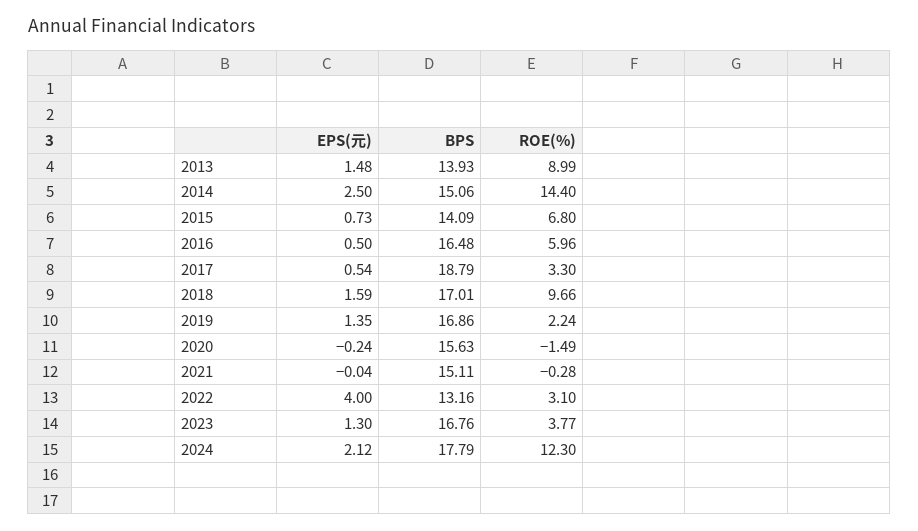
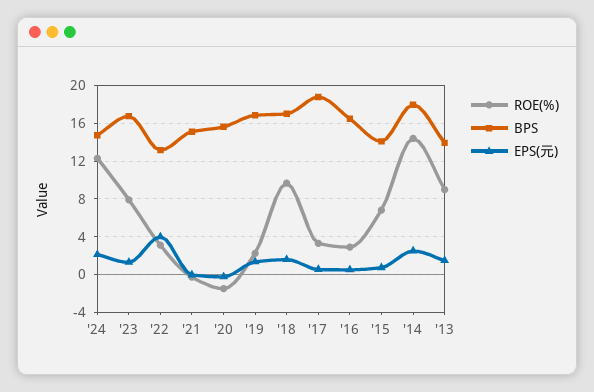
  {
    "EPS(元)": {
      "2013": 1.48,
      "2014": 2.5,
      "2015": 0.73,
      "2016": 0.5,
      "2017": 0.54,
      "2018": 1.59,
      "2019": 1.35,
      "2020": -0.24,
      "2021": -0.04,
      "2022": 4,
      "2023": 1.3,
      "2024": 2.12
    },
    "BPS": {
      "2013": 13.93,
-     "2014": 15.06,
+     "2014": 18,
      "2015": 14.09,
      "2016": 16.48,
      "2017": 18.79,
      "2018": 17.01,
      "2019": 16.86,
      "2020": 15.63,
      "2021": 15.11,
      "2022": 13.16,
      "2023": 16.76,
-     "2024": 17.79
+     "2024": 15
    },
    "ROE(%)": {
      "2013": 8.99,
      "2014": 14.4,
      "2015": 6.8,
-     "2016": 5.96,
+     "2016": 3,
      "2017": 3.3,
      "2018": 9.66,
      "2019": 2.24,
      "2020": -1.49,
      "2021": -0.28,
      "2022": 3.1,
-     "2023": 3.77,
+     "2023": 8,
      "2024": 12.3
    }
  }

